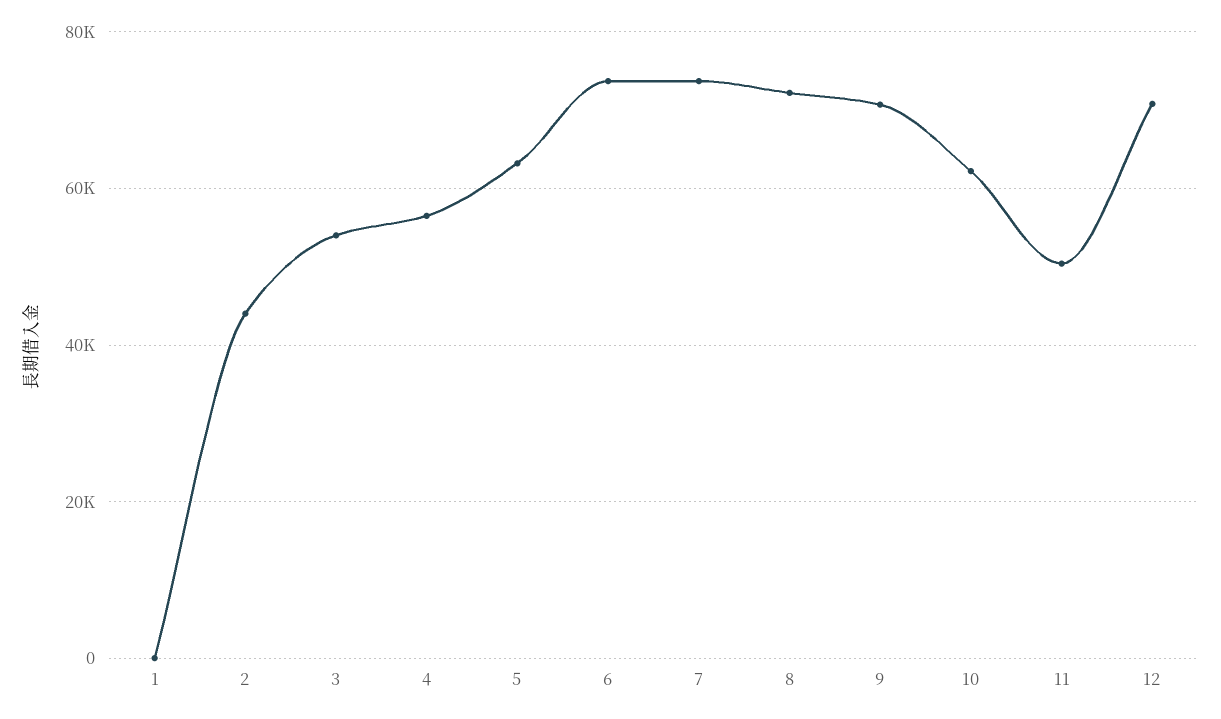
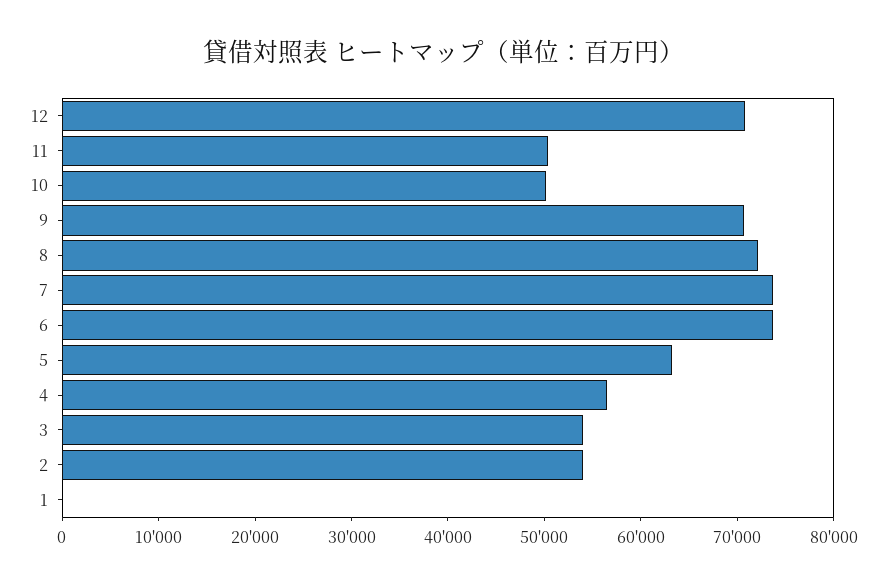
  {
    "1": 0,
-   "2": 44000,
+   "2": 54000,
    "3": 54000,
    "4": 56000,
    "5": 64000,
    "6": 74000,
    "7": 74000,
    "8": 72000,
    "9": 70000,
-   "10": 62000,
+   "10": 50000,
    "11": 50000,
    "12": 70000
  }

